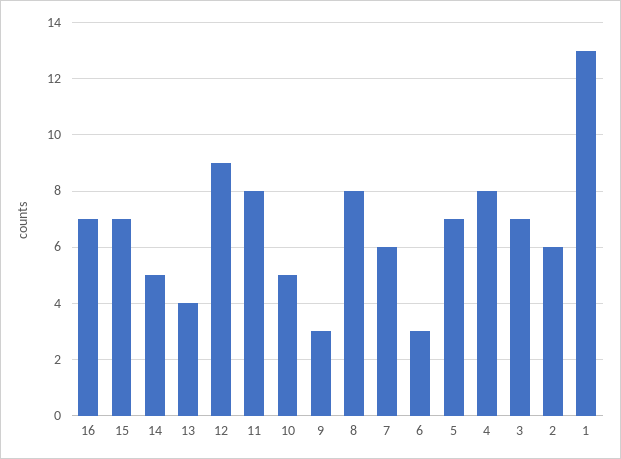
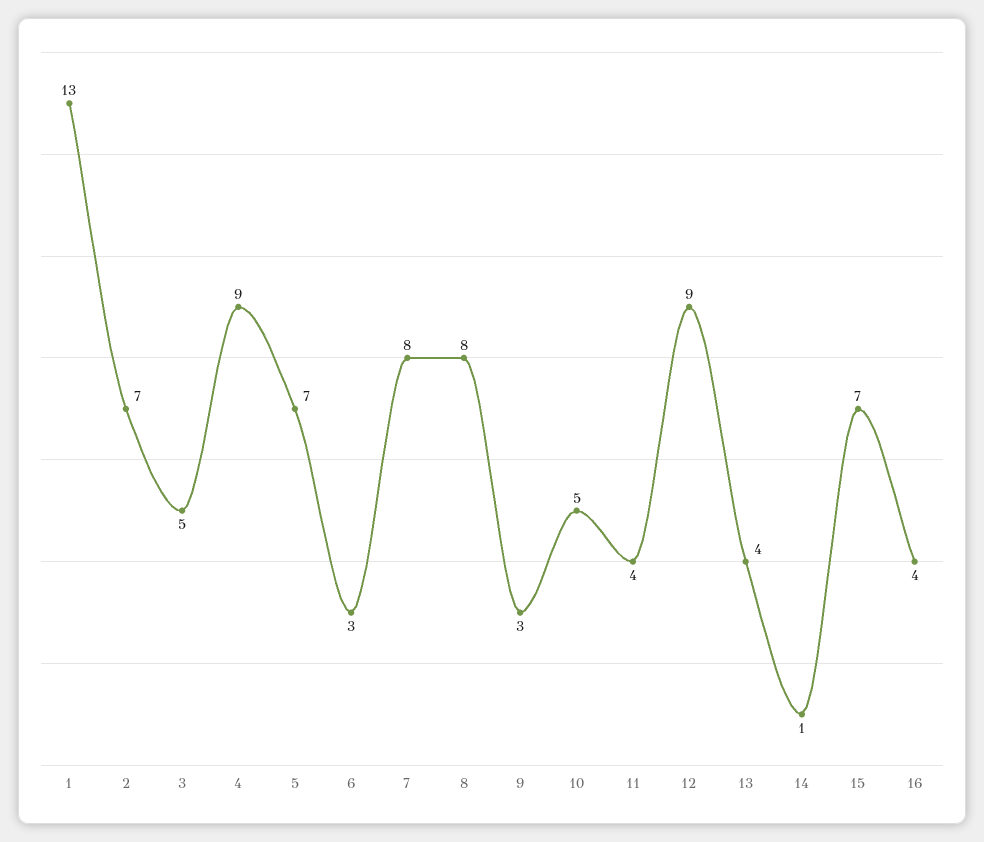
  {
-   "16": 7,
+   "16": 4,
    "15": 7,
-   "14": 5,
+   "14": 1,
    "13": 4,
    "12": 9,
-   "11": 8,
+   "11": 4,
    "10": 5,
    "9": 3,
    "8": 8,
-   "7": 6,
+   "7": 8,
    "6": 3,
    "5": 7,
-   "4": 8,
+   "4": 9,
-   "3": 7,
+   "3": 5,
-   "2": 6,
+   "2": 7,
    "1": 13
  }

